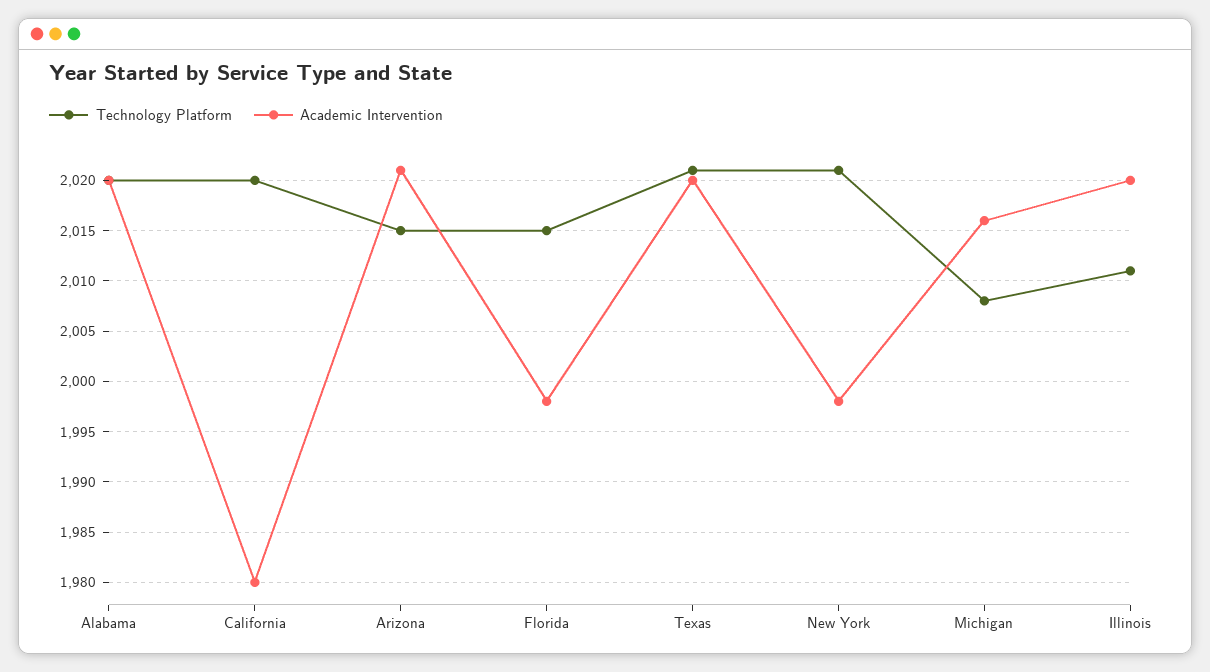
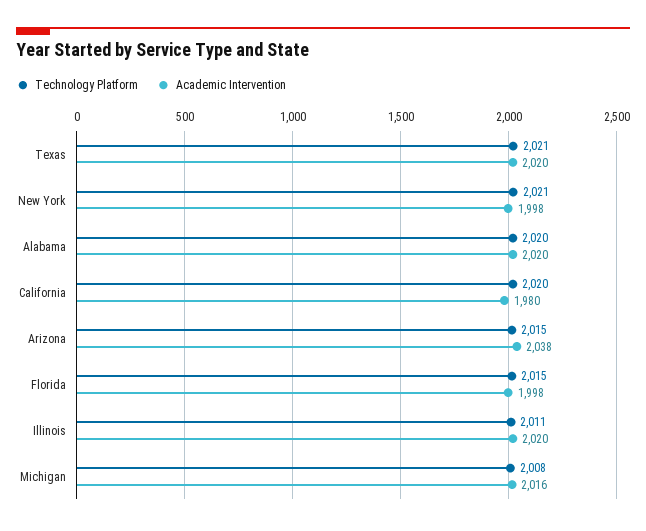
  {
    "Technology Platform": {
      "Alabama": 2020,
      "California": 2020,
      "Arizona": 2015,
      "Florida": 2015,
      "Texas": 2021,
      "New York": 2021,
      "Michigan": 2008,
      "Illinois": 2011
    },
    "Academic Intervention": {
      "Alabama": 2020,
      "California": 1980,
-     "Arizona": 2021,
+     "Arizona": 2038,
      "Florida": 1998,
      "Texas": 2020,
      "New York": 1998,
      "Michigan": 2016,
      "Illinois": 2020
    }
  }

